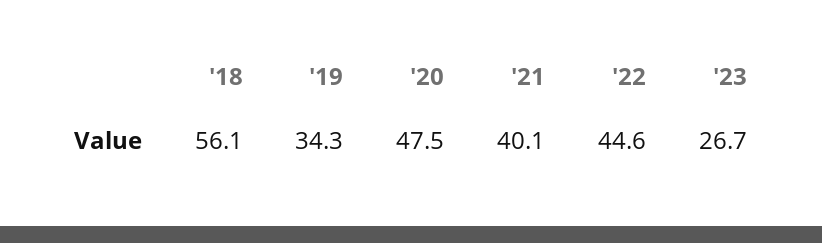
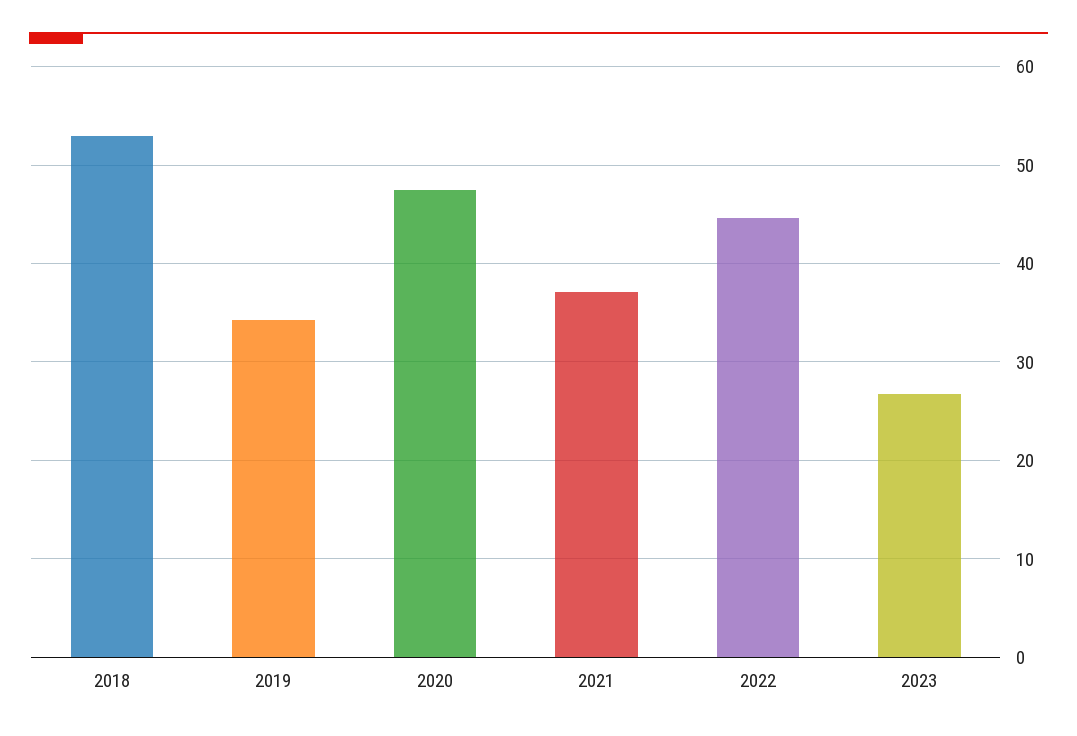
  {
-   "'18": 56.1,
+   "'18": 53,
    "'19": 34.3,
    "'20": 47.5,
-   "'21": 40.1,
+   "'21": 37,
    "'22": 44.6,
    "'23": 26.7
  }

